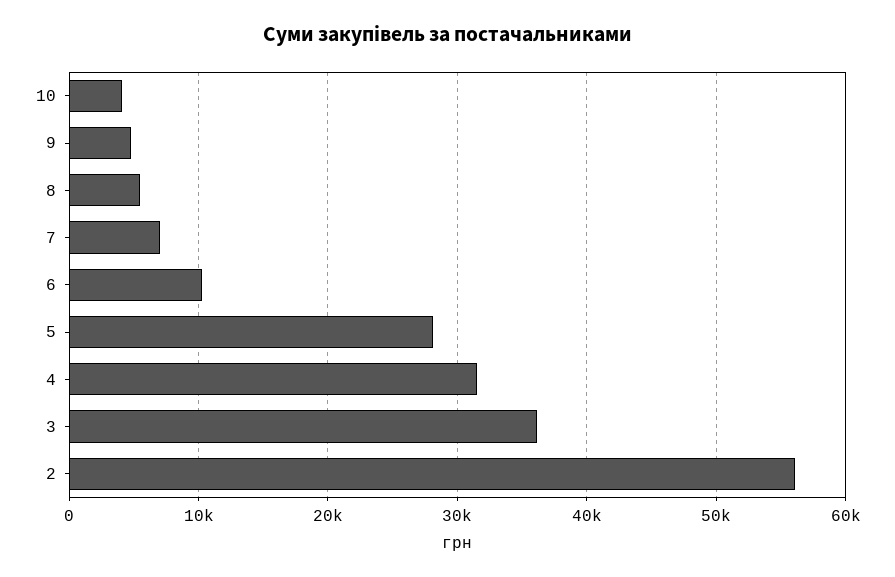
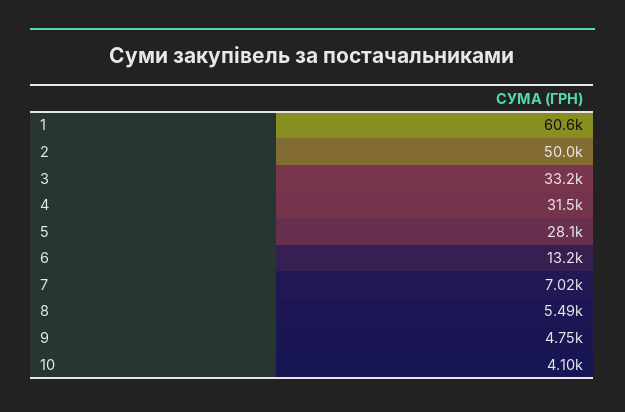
  {
    "10": 4100,
    "9": 4750,
    "8": 5490,
    "7": 7020,
-   "6": 10000,
+   "6": 13200,
    "5": 28100,
    "4": 31500,
-   "3": 36000,
+   "3": 33200,
-   "2": 56000
+   "2": 50000,
+   "1": 60600
  }

